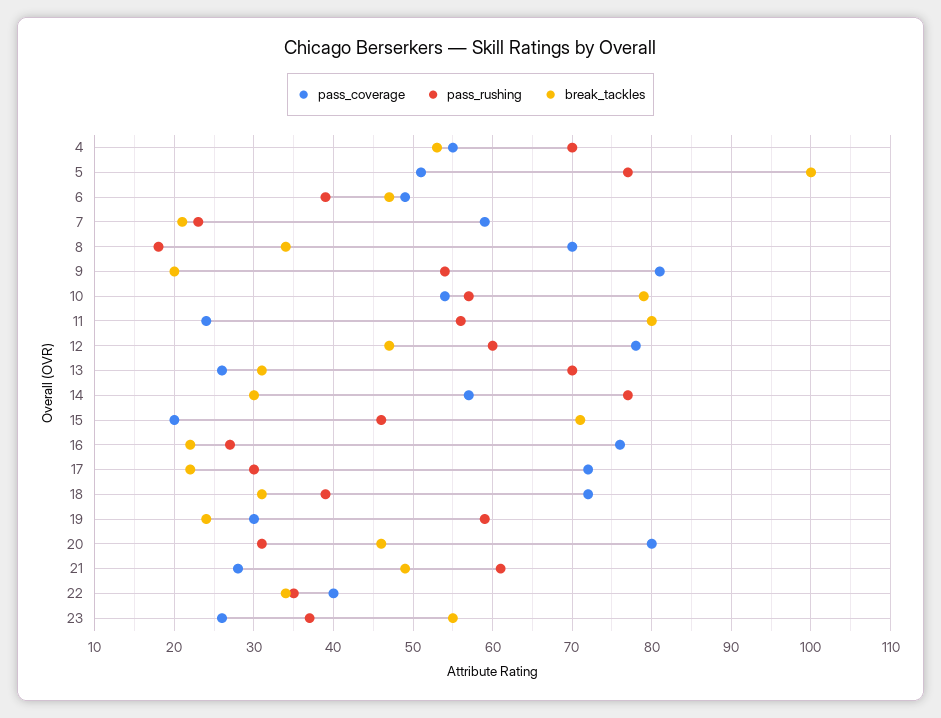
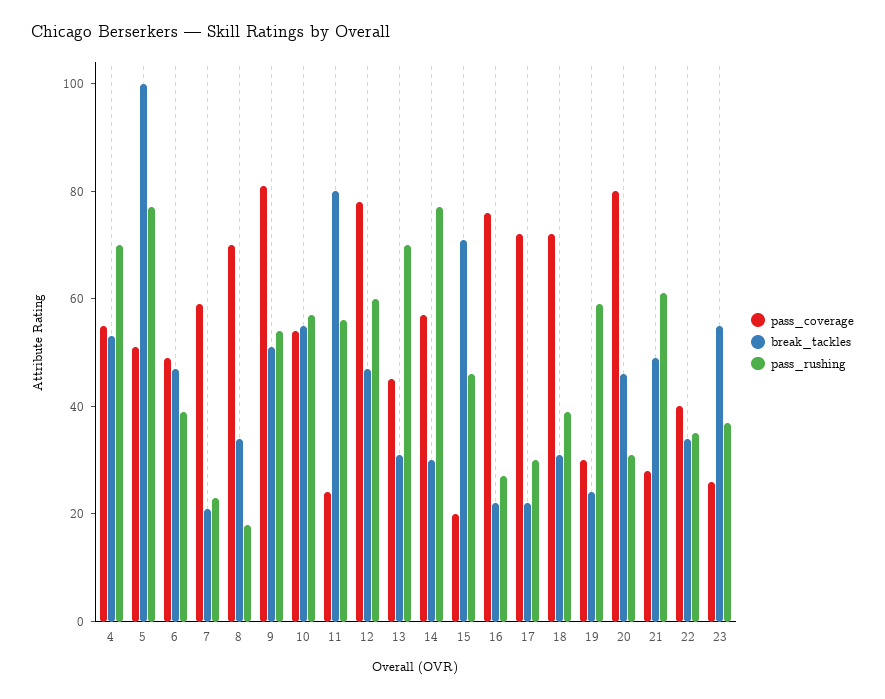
  {
    "pass_coverage": {
      "4": 55,
      "5": 51,
      "6": 49,
      "7": 59,
      "8": 70,
      "9": 81,
      "10": 54,
      "11": 24,
      "12": 78,
-     "13": 26,
+     "13": 45,
      "14": 57,
      "15": 20,
      "16": 76,
      "17": 72,
      "18": 72,
      "19": 30,
      "20": 80,
      "21": 28,
      "22": 40,
      "23": 26
    },
    "pass_rushing": {
      "4": 70,
      "5": 77,
      "6": 39,
      "7": 23,
      "8": 18,
      "9": 54,
      "10": 57,
      "11": 56,
      "12": 60,
      "13": 70,
      "14": 77,
      "15": 46,
      "16": 27,
      "17": 30,
      "18": 39,
      "19": 59,
      "20": 31,
      "21": 61,
      "22": 35,
      "23": 37
    },
    "break_tackles": {
      "4": 53,
      "5": 100,
      "6": 47,
      "7": 21,
      "8": 34,
-     "9": 20,
+     "9": 50,
-     "10": 79,
+     "10": 55,
      "11": 80,
      "12": 47,
      "13": 31,
      "14": 30,
      "15": 71,
      "16": 22,
      "17": 22,
      "18": 31,
      "19": 24,
      "20": 46,
      "21": 49,
      "22": 34,
      "23": 55
    }
  }

